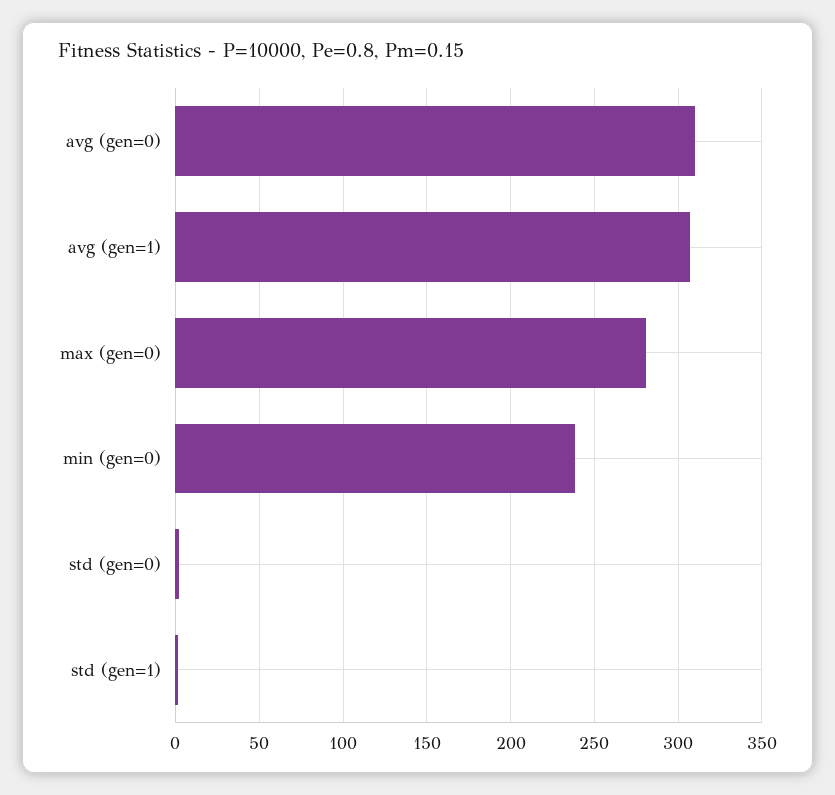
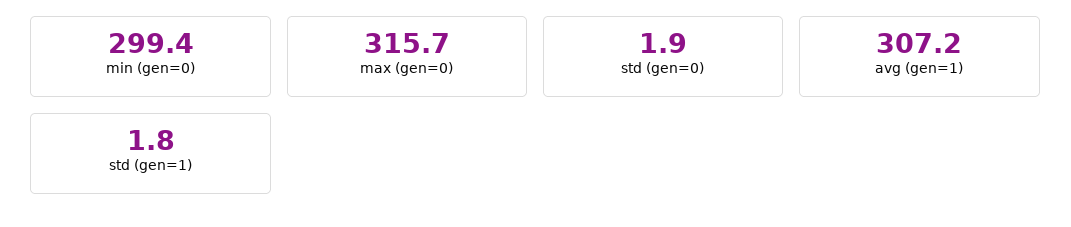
  {
-   "avg (gen=0)": 310,
    "avg (gen=1)": 307.2,
-   "max (gen=0)": 280,
+   "max (gen=0)": 315.7,
-   "min (gen=0)": 240,
+   "min (gen=0)": 299.4,
    "std (gen=0)": 1.9,
    "std (gen=1)": 1.8
  }

